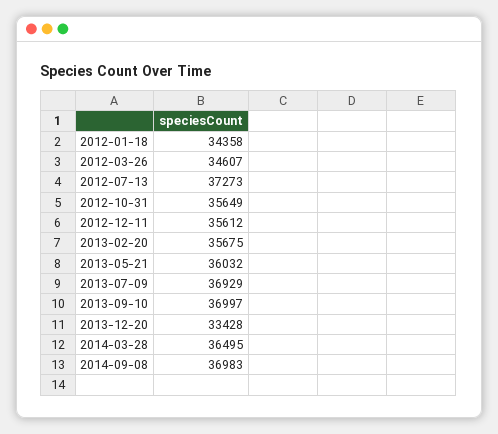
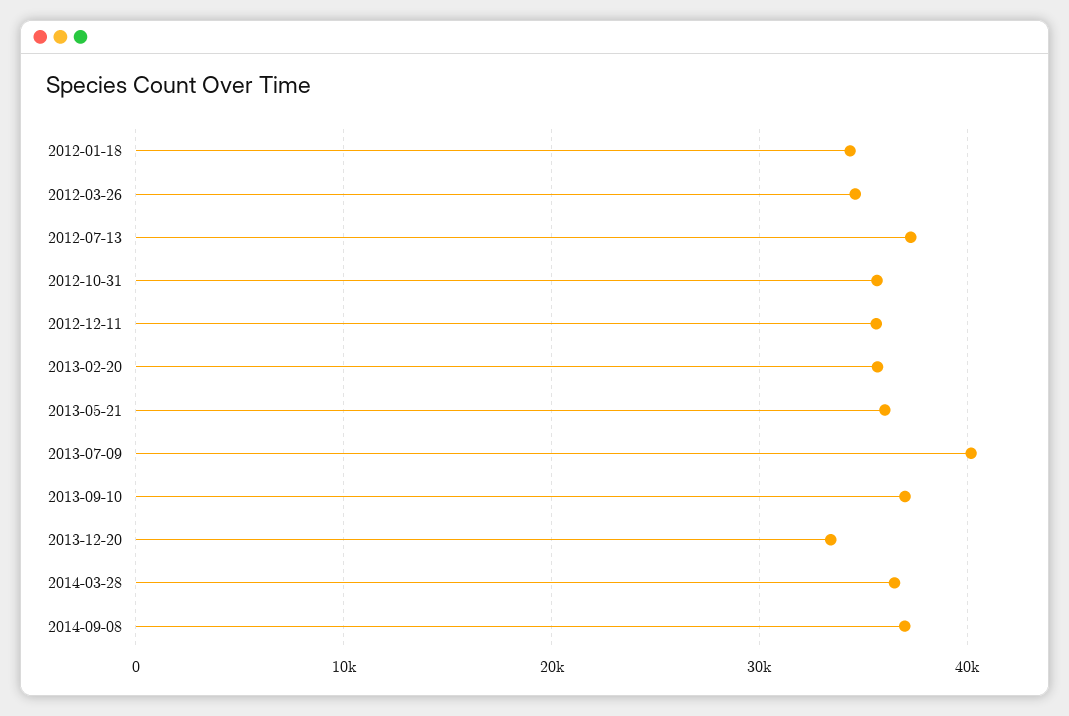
  {
    "2012-01-18": 34358,
    "2012-03-26": 34607,
    "2012-07-13": 37273,
    "2012-10-31": 35649,
    "2012-12-11": 35612,
    "2013-02-20": 35675,
    "2013-05-21": 36032,
-   "2013-07-09": 36929,
+   "2013-07-09": 40000,
    "2013-09-10": 36997,
    "2013-12-20": 33428,
    "2014-03-28": 36495,
    "2014-09-08": 36983
  }

